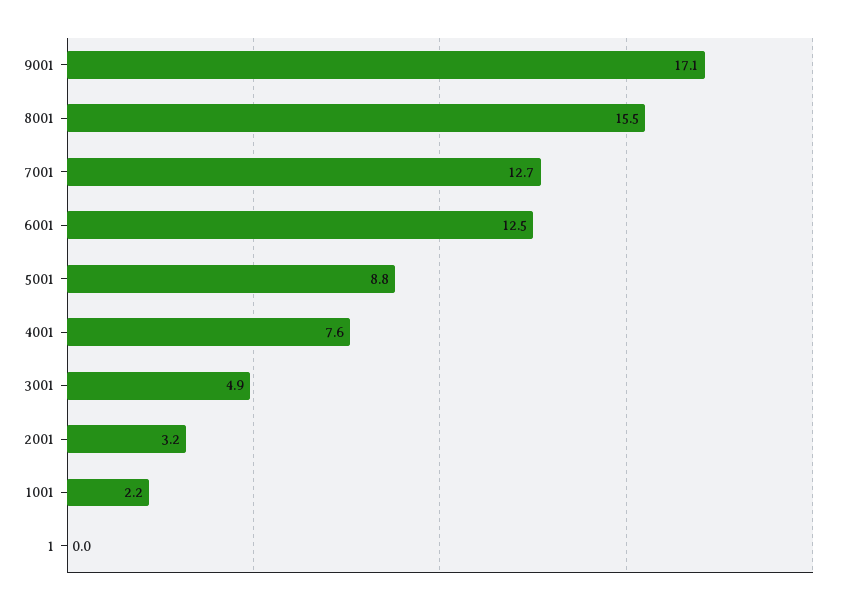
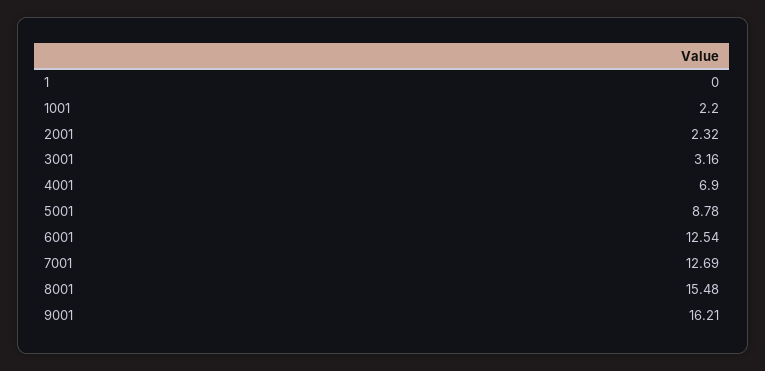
  {
-   "9001": 17.1,
+   "9001": 16.21,
    "8001": 15.48,
    "7001": 12.69,
    "6001": 12.54,
    "5001": 8.78,
-   "4001": 7.6,
+   "4001": 6.9,
-   "3001": 4.9,
+   "3001": 3.16,
-   "2001": 3.2,
+   "2001": 2.32,
    "1001": 2.2,
    "1": 0
  }

